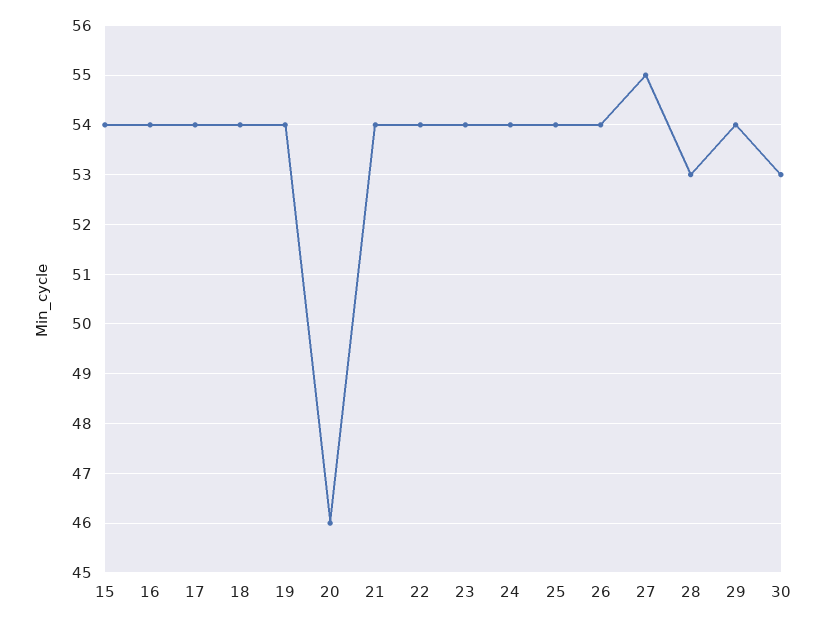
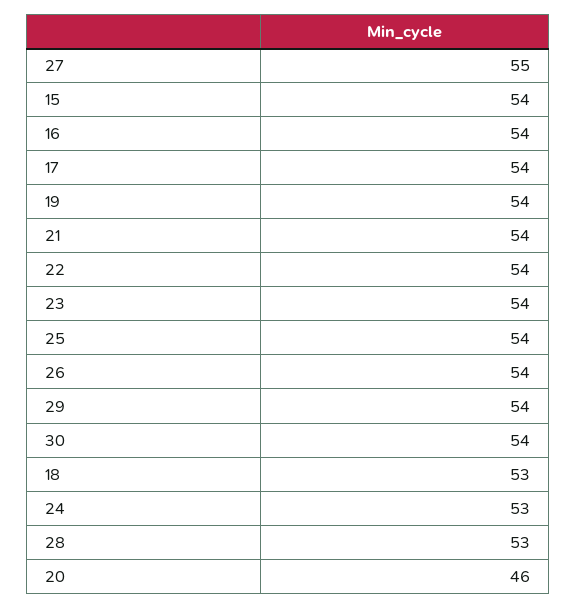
  {
    "15": 54,
    "16": 54,
    "17": 54,
-   "18": 54,
+   "18": 53,
    "19": 54,
    "20": 46,
    "21": 54,
    "22": 54,
    "23": 54,
-   "24": 54,
+   "24": 53,
    "25": 54,
    "26": 54,
    "27": 55,
    "28": 53,
    "29": 54,
-   "30": 53
+   "30": 54
  }

